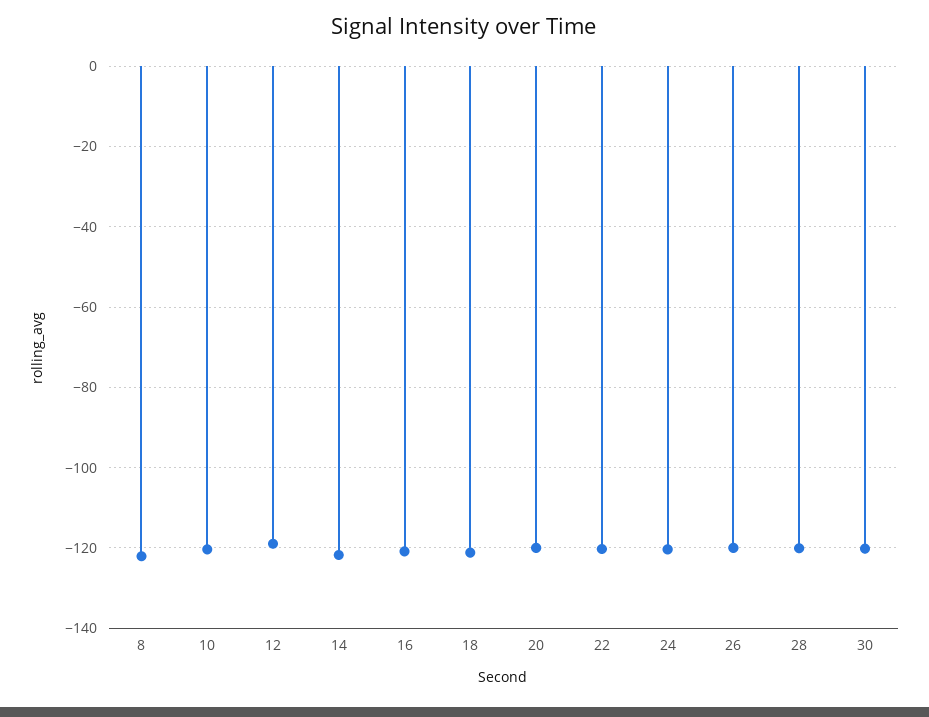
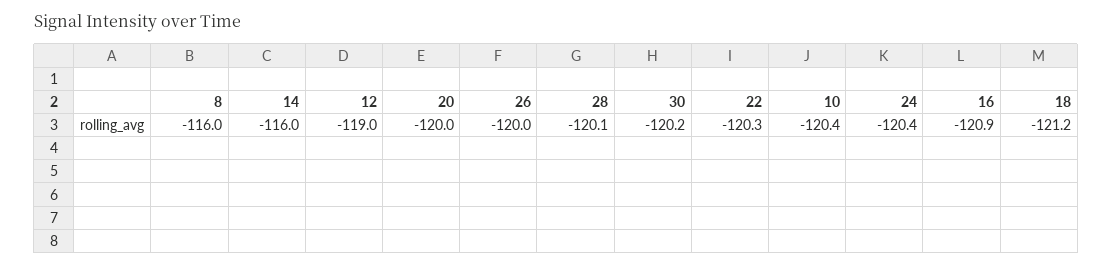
  {
-   "8": -122,
+   "8": -116,
    "10": -120.4,
    "12": -119,
-   "14": -122,
+   "14": -116,
    "16": -120.9,
    "18": -121.2,
    "20": -120,
    "22": -120.3,
    "24": -120.4,
    "26": -120,
    "28": -120.1,
    "30": -120.2
  }

